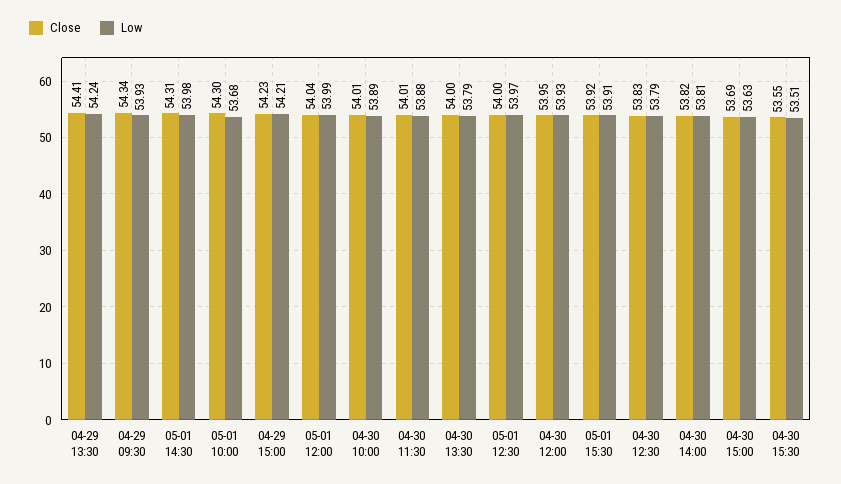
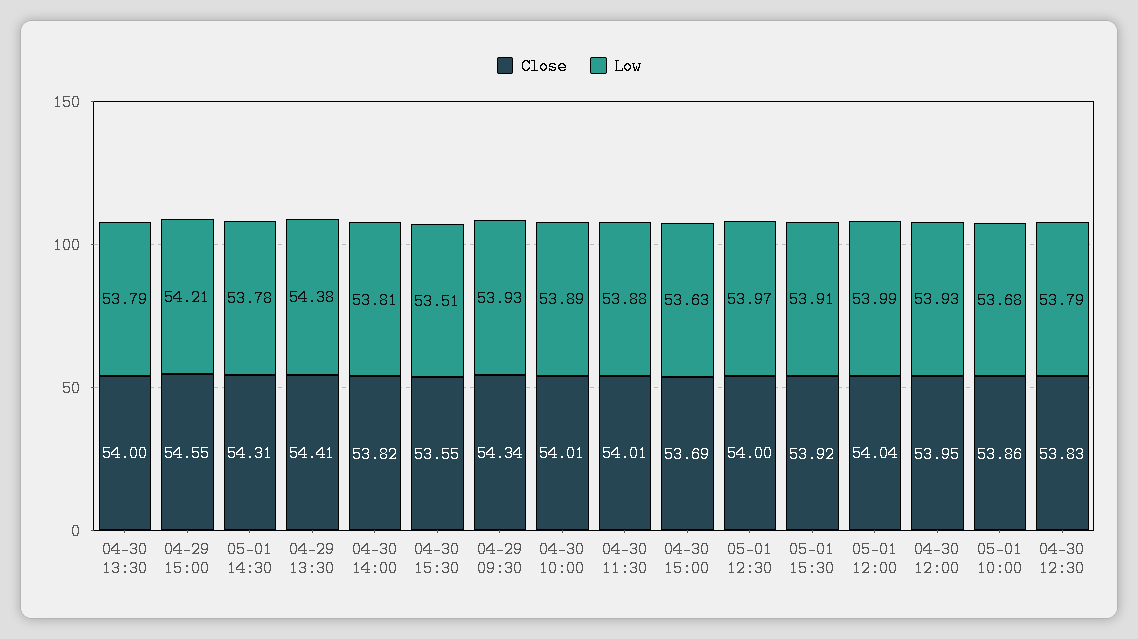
  {
    "Close": {
      "04-29 13:30": 54.41,
      "04-29 09:30": 54.34,
      "05-01 14:30": 54.31,
-     "05-01 10:00": 54.3,
+     "05-01 10:00": 53.86,
-     "04-29 15:00": 54.23,
+     "04-29 15:00": 54.55,
      "05-01 12:00": 54.04,
      "04-30 10:00": 54.01,
      "04-30 11:30": 54.01,
      "04-30 13:30": 54,
      "05-01 12:30": 54,
      "04-30 12:00": 53.95,
      "05-01 15:30": 53.92,
      "04-30 12:30": 53.83,
      "04-30 14:00": 53.82,
      "04-30 15:00": 53.69,
      "04-30 15:30": 53.55
    },
    "Low": {
-     "04-29 13:30": 54.24,
+     "04-29 13:30": 54.38,
      "04-29 09:30": 53.93,
-     "05-01 14:30": 53.98,
+     "05-01 14:30": 53.78,
      "05-01 10:00": 53.68,
      "04-29 15:00": 54.21,
      "05-01 12:00": 53.99,
      "04-30 10:00": 53.89,
      "04-30 11:30": 53.88,
      "04-30 13:30": 53.79,
      "05-01 12:30": 53.97,
      "04-30 12:00": 53.93,
      "05-01 15:30": 53.91,
      "04-30 12:30": 53.79,
      "04-30 14:00": 53.81,
      "04-30 15:00": 53.63,
      "04-30 15:30": 53.51
    }
  }

